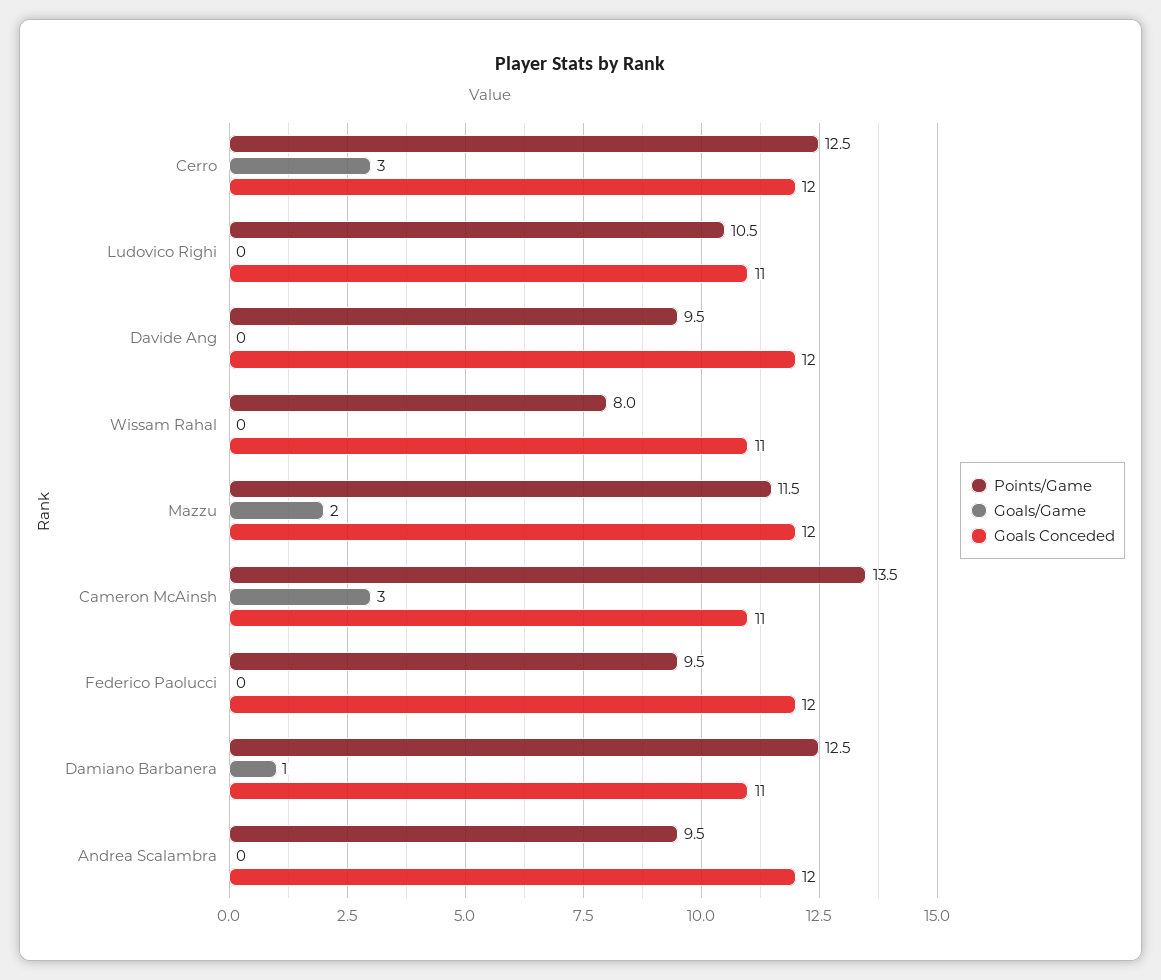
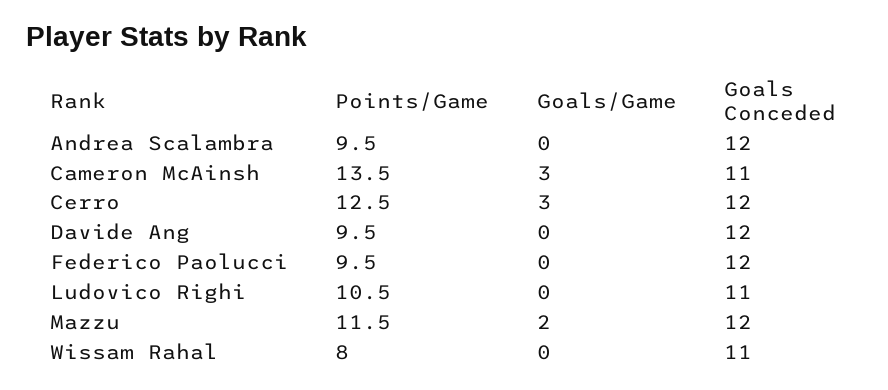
  {
    "Points/Game": {
      "Cerro": 12.5,
      "Ludovico Righi": 10.5,
      "Davide Ang": 9.5,
      "Wissam Rahal": 8,
      "Mazzu": 11.5,
      "Cameron McAinsh": 13.5,
      "Federico Paolucci": 9.5,
-     "Damiano Barbanera": 12.5,
      "Andrea Scalambra": 9.5
    },
    "Goals/Game": {
      "Cerro": 3,
      "Ludovico Righi": 0,
      "Davide Ang": 0,
      "Wissam Rahal": 0,
      "Mazzu": 2,
      "Cameron McAinsh": 3,
      "Federico Paolucci": 0,
-     "Damiano Barbanera": 1,
      "Andrea Scalambra": 0
    },
    "Goals Conceded": {
      "Cerro": 12,
      "Ludovico Righi": 11,
      "Davide Ang": 12,
      "Wissam Rahal": 11,
      "Mazzu": 12,
      "Cameron McAinsh": 11,
      "Federico Paolucci": 12,
-     "Damiano Barbanera": 11,
      "Andrea Scalambra": 12
    }
  }

